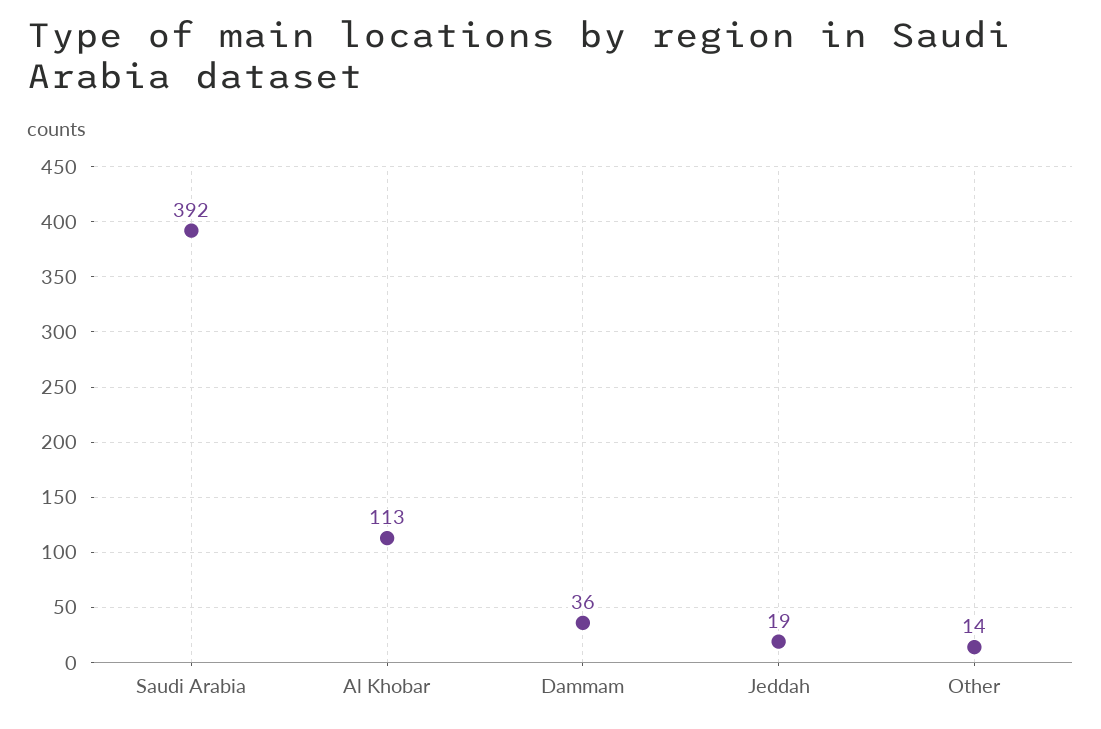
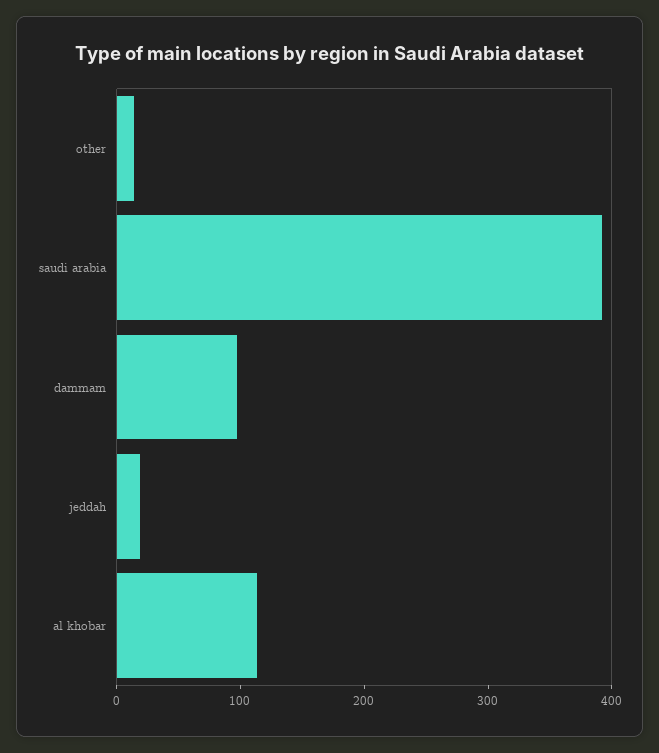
  {
    "Saudi Arabia": 392,
    "Al Khobar": 113,
-   "Dammam": 36,
+   "Dammam": 100,
    "Jeddah": 19,
    "Other": 14
  }

